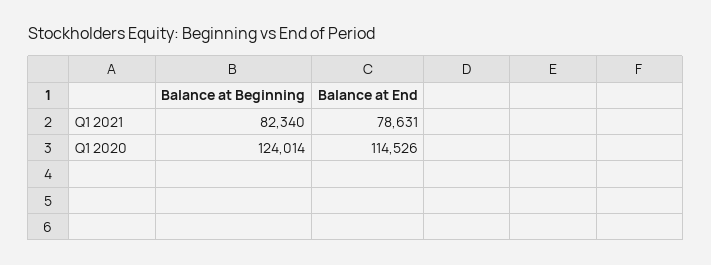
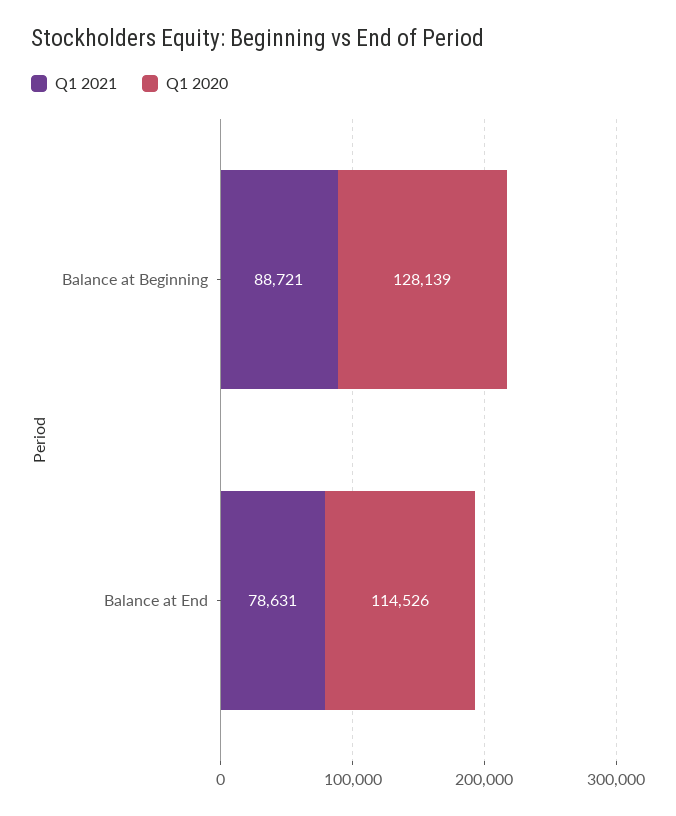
  {
    "Q1 2021": {
-     "Balance at Beginning": 82340,
+     "Balance at Beginning": 88721,
      "Balance at End": 78631
    },
    "Q1 2020": {
-     "Balance at Beginning": 124014,
+     "Balance at Beginning": 128139,
      "Balance at End": 114526
    }
  }

